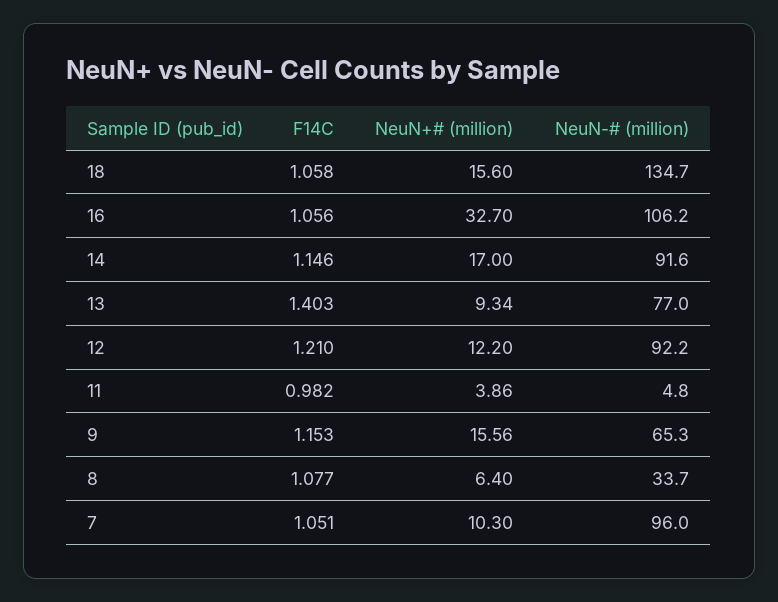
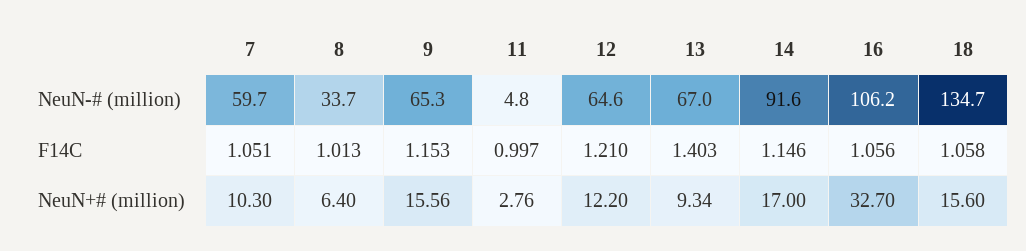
  {
    "F14C": {
      "18": 1.058,
      "16": 1.056,
      "14": 1.146,
      "13": 1.403,
      "12": 1.21,
-     "11": 0.982,
+     "11": 0.997,
      "9": 1.153,
-     "8": 1.077,
+     "8": 1.013,
      "7": 1.051
    },
    "NeuN+# (million)": {
      "18": 15.6,
      "16": 32.7,
      "14": 17,
      "13": 9.34,
      "12": 12.2,
-     "11": 3.86,
+     "11": 2.76,
      "9": 15.56,
      "8": 6.4,
      "7": 10.3
    },
    "NeuN-# (million)": {
      "18": 134.7,
      "16": 106.2,
      "14": 91.6,
-     "13": 77,
+     "13": 67,
-     "12": 92.2,
+     "12": 64.6,
      "11": 4.8,
      "9": 65.3,
      "8": 33.7,
-     "7": 96
+     "7": 59.7
    }
  }

